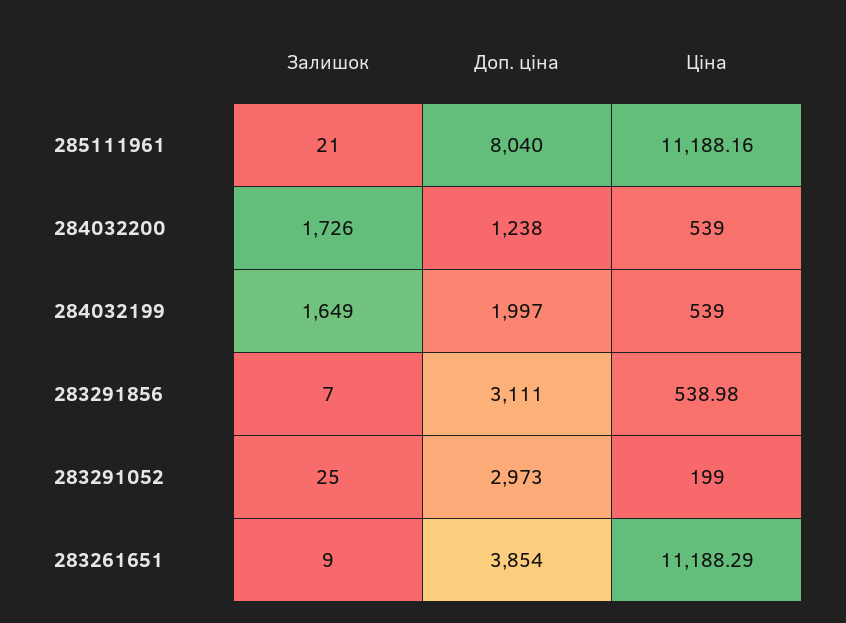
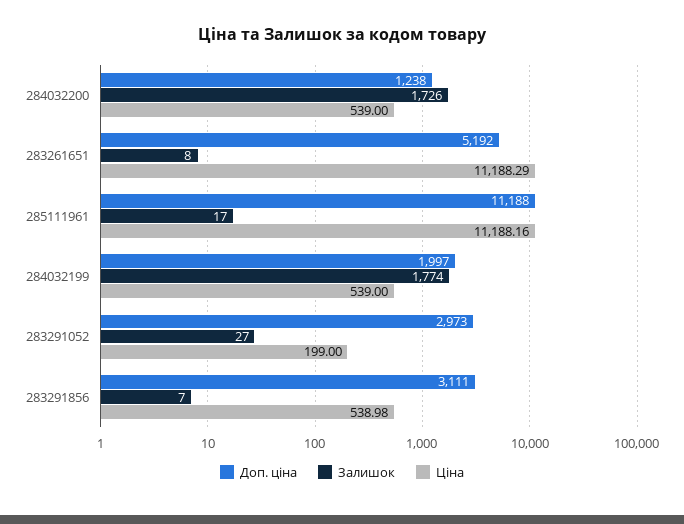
  {
    "Залишок": {
-     "285111961": 21,
+     "285111961": 17,
      "284032200": 1726,
-     "284032199": 1649,
+     "284032199": 1774,
      "283291856": 7,
-     "283291052": 25,
+     "283291052": 27,
-     "283261651": 9
+     "283261651": 8
    },
    "Доп. ціна": {
-     "285111961": 8040,
+     "285111961": 11188,
      "284032200": 1238,
      "284032199": 1997,
      "283291856": 3111,
      "283291052": 2973,
-     "283261651": 3854
+     "283261651": 5192
    },
    "Ціна": {
      "285111961": 11188.16,
      "284032200": 539,
      "284032199": 539,
      "283291856": 538.98,
      "283291052": 199,
      "283261651": 11188.29
    }
  }

